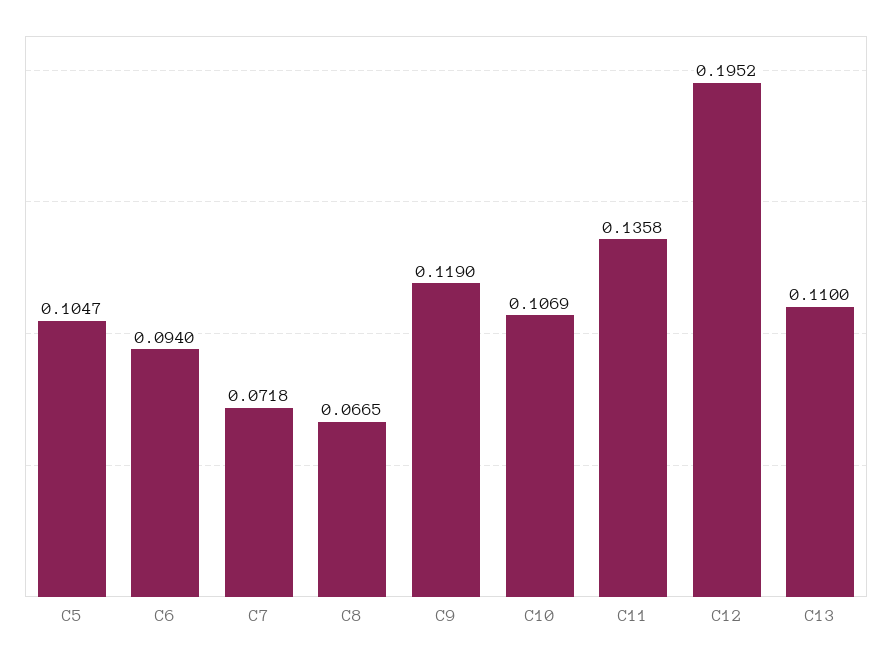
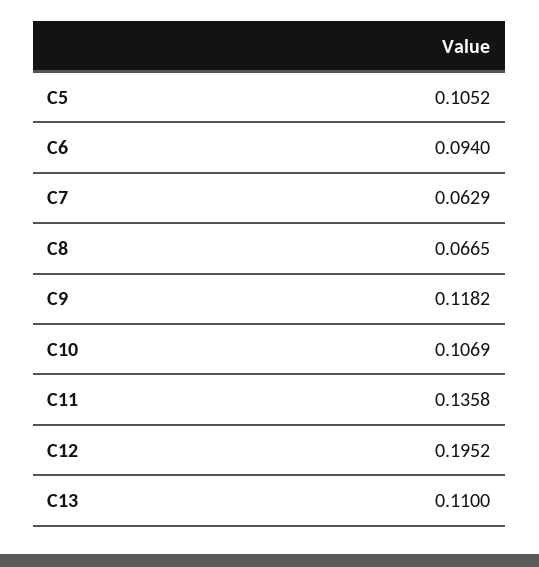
  {
-   "C5": 0.1047,
+   "C5": 0.1052,
    "C6": 0.094,
-   "C7": 0.0718,
+   "C7": 0.0629,
    "C8": 0.0665,
-   "C9": 0.119,
+   "C9": 0.1182,
    "C10": 0.1069,
    "C11": 0.1358,
    "C12": 0.1952,
    "C13": 0.11
  }

